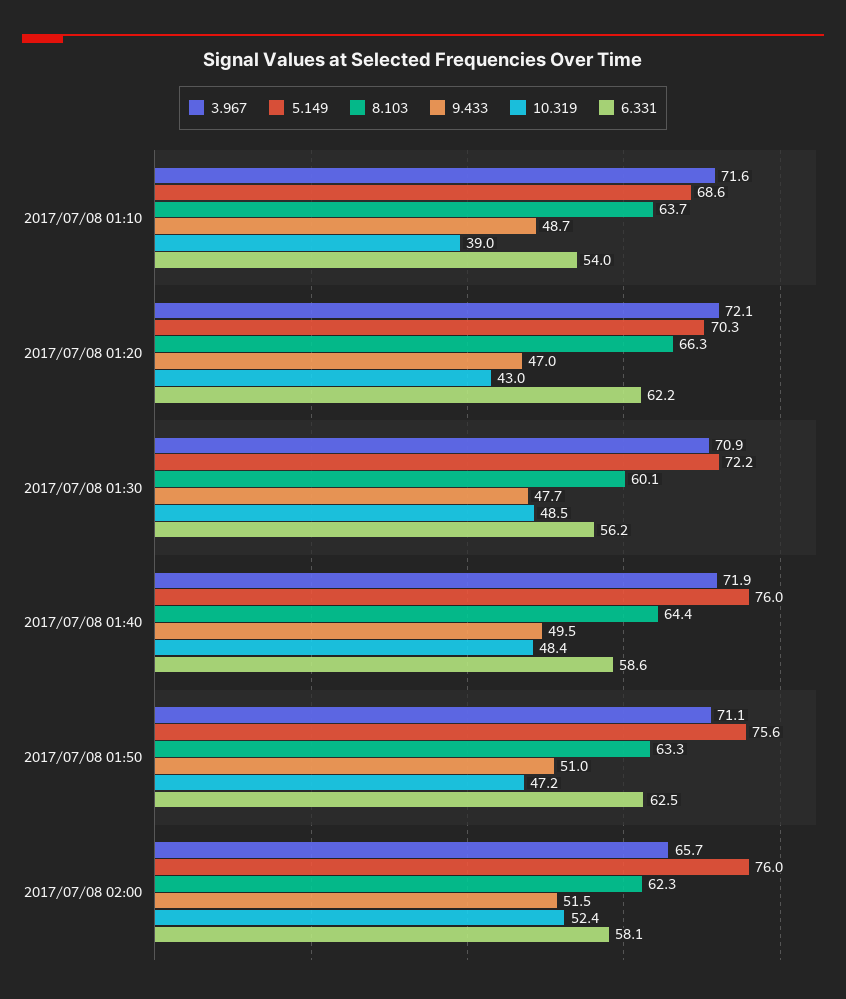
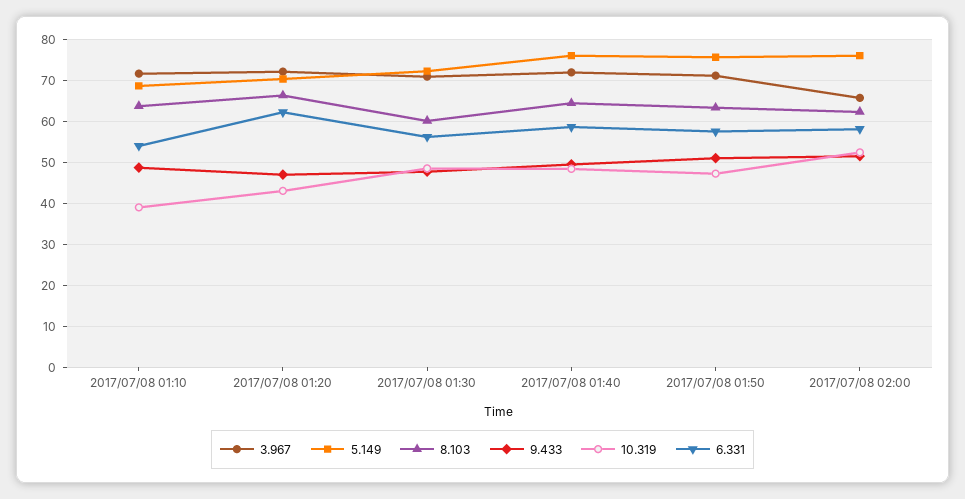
  {
    "3.967": {
      "2017/07/08 01:10": 71.6,
      "2017/07/08 01:20": 72.1,
      "2017/07/08 01:30": 70.9,
      "2017/07/08 01:40": 71.9,
      "2017/07/08 01:50": 71.1,
      "2017/07/08 02:00": 65.7
    },
    "5.149": {
      "2017/07/08 01:10": 68.6,
      "2017/07/08 01:20": 70.3,
      "2017/07/08 01:30": 72.2,
      "2017/07/08 01:40": 76,
      "2017/07/08 01:50": 75.6,
      "2017/07/08 02:00": 76
    },
    "8.103": {
      "2017/07/08 01:10": 63.7,
      "2017/07/08 01:20": 66.3,
      "2017/07/08 01:30": 60.1,
      "2017/07/08 01:40": 64.4,
      "2017/07/08 01:50": 63.3,
      "2017/07/08 02:00": 62.3
    },
    "9.433": {
      "2017/07/08 01:10": 48.7,
      "2017/07/08 01:20": 47,
      "2017/07/08 01:30": 47.7,
      "2017/07/08 01:40": 49.5,
      "2017/07/08 01:50": 51,
      "2017/07/08 02:00": 51.5
    },
    "10.319": {
      "2017/07/08 01:10": 39,
      "2017/07/08 01:20": 43,
      "2017/07/08 01:30": 48.5,
      "2017/07/08 01:40": 48.4,
      "2017/07/08 01:50": 47.2,
      "2017/07/08 02:00": 52.4
    },
    "6.331": {
      "2017/07/08 01:10": 54,
      "2017/07/08 01:20": 62.2,
      "2017/07/08 01:30": 56.2,
      "2017/07/08 01:40": 58.6,
-     "2017/07/08 01:50": 62.5,
+     "2017/07/08 01:50": 58,
      "2017/07/08 02:00": 58.1
    }
  }

